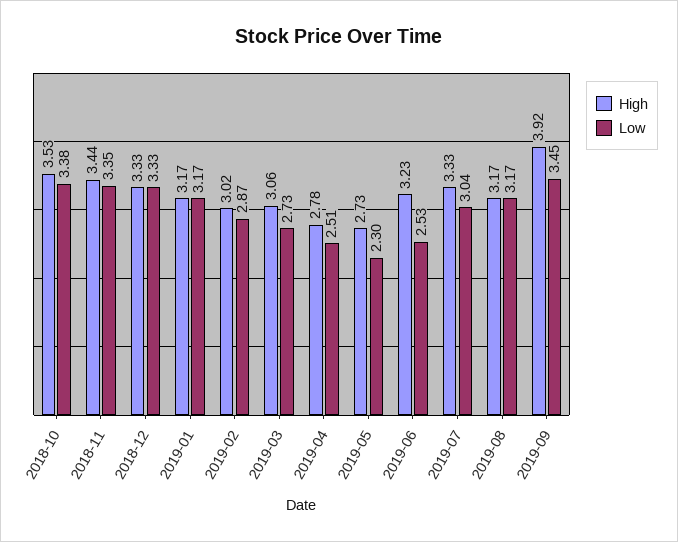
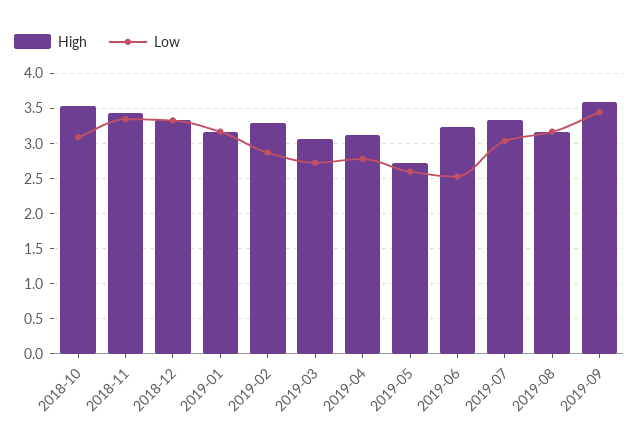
  {
    "High": {
      "2018-10": 3.53,
      "2018-11": 3.44,
      "2018-12": 3.33,
      "2019-01": 3.17,
-     "2019-02": 3.02,
+     "2019-02": 3.3,
      "2019-03": 3.06,
-     "2019-04": 2.78,
+     "2019-04": 3.1,
      "2019-05": 2.73,
      "2019-06": 3.23,
      "2019-07": 3.33,
      "2019-08": 3.17,
-     "2019-09": 3.92
+     "2019-09": 3.6
    },
    "Low": {
-     "2018-10": 3.38,
+     "2018-10": 3.1,
      "2018-11": 3.35,
      "2018-12": 3.33,
      "2019-01": 3.17,
      "2019-02": 2.87,
      "2019-03": 2.73,
-     "2019-04": 2.51,
+     "2019-04": 2.8,
-     "2019-05": 2.3,
+     "2019-05": 2.6,
      "2019-06": 2.53,
      "2019-07": 3.04,
      "2019-08": 3.17,
      "2019-09": 3.45
    }
  }

